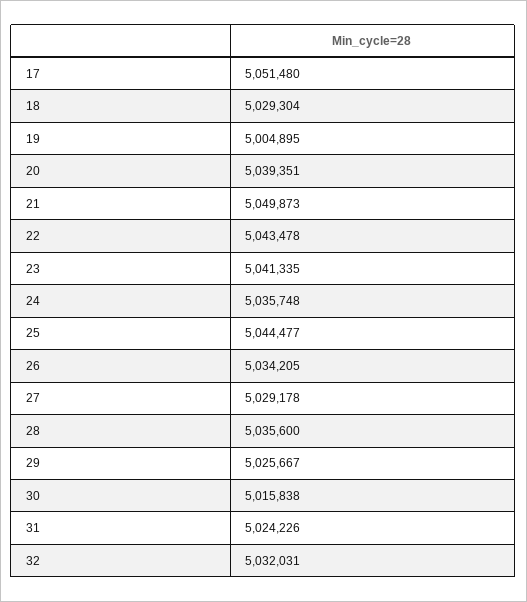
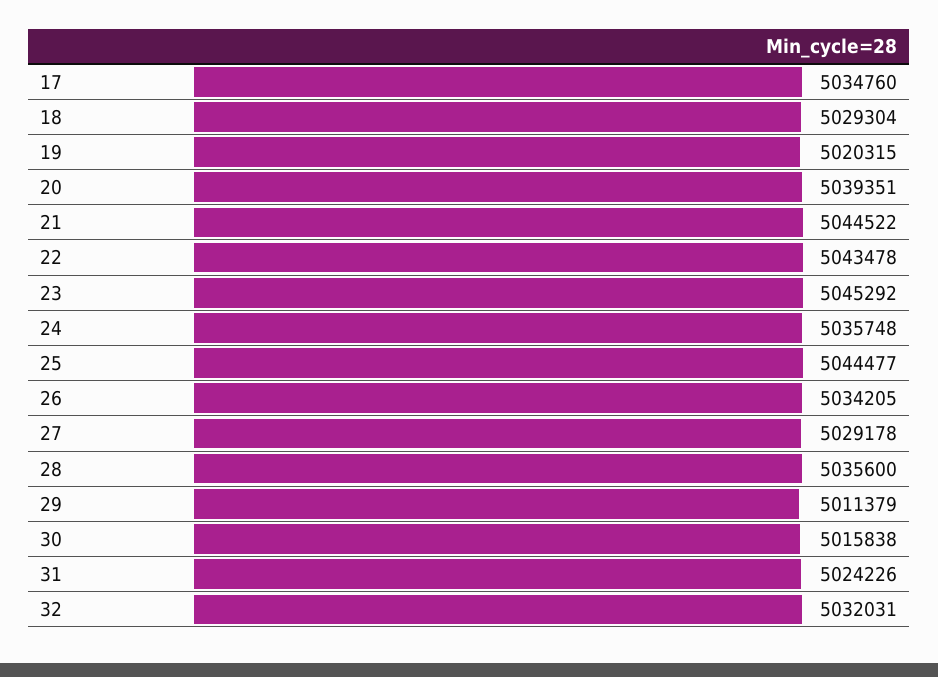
  {
-   "17": 5051480,
+   "17": 5034760,
    "18": 5029304,
-   "19": 5004895,
+   "19": 5020315,
    "20": 5039351,
-   "21": 5049873,
+   "21": 5044522,
    "22": 5043478,
-   "23": 5041335,
+   "23": 5045292,
    "24": 5035748,
    "25": 5044477,
    "26": 5034205,
    "27": 5029178,
    "28": 5035600,
-   "29": 5025667,
+   "29": 5011379,
    "30": 5015838,
    "31": 5024226,
    "32": 5032031
  }

